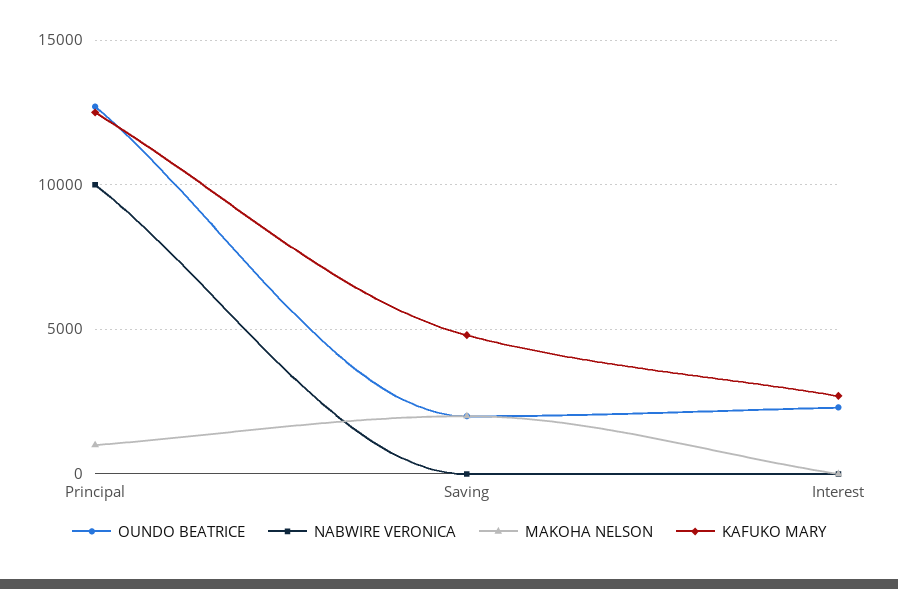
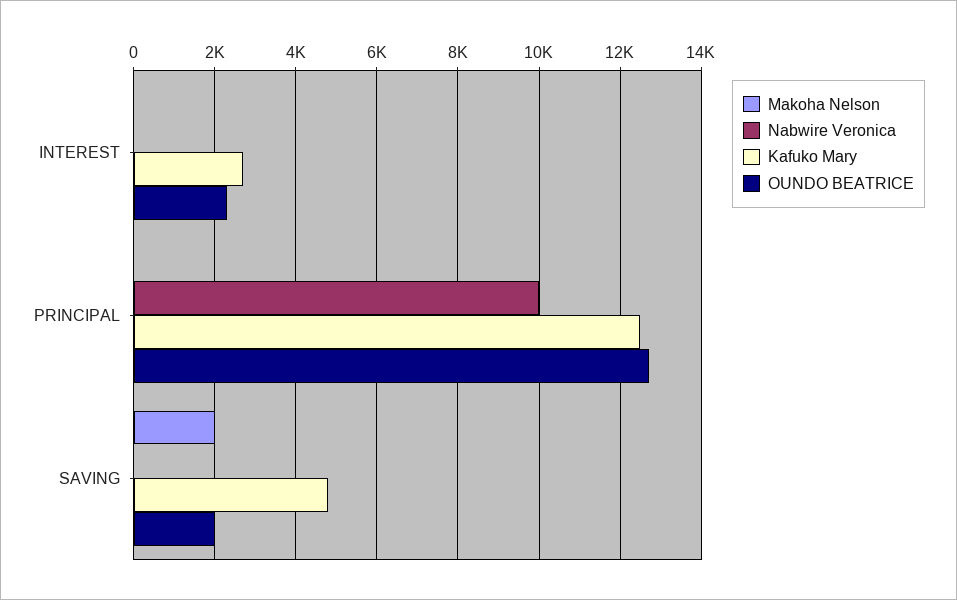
  {
    "OUNDO BEATRICE": {
      "Principal": 12800,
      "Saving": 2000,
      "Interest": 2400
    },
    "NABWIRE VERONICA": {
      "Principal": 10000,
      "Saving": 0,
      "Interest": 0
    },
    "MAKOHA NELSON": {
-     "Principal": 1000,
+     "Principal": 0,
      "Saving": 2000,
      "Interest": 0
    },
    "KAFUKO MARY": {
      "Principal": 12600,
      "Saving": 4800,
      "Interest": 2800
    }
  }

